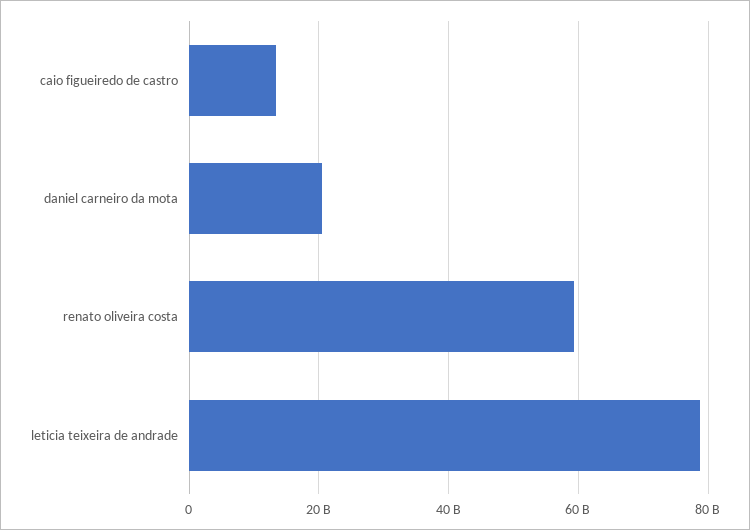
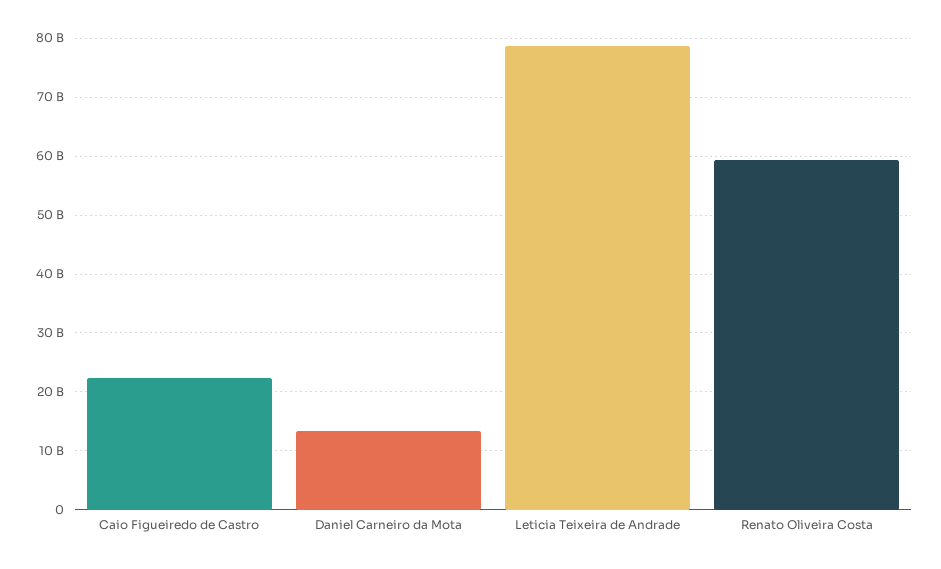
  {
-   "caio figueiredo de castro": 14000000000,
+   "caio figueiredo de castro": 22000000000,
-   "daniel carneiro da mota": 20000000000,
+   "daniel carneiro da mota": 14000000000,
    "renato oliveira costa": 60000000000,
    "leticia teixeira de andrade": 78000000000
  }

